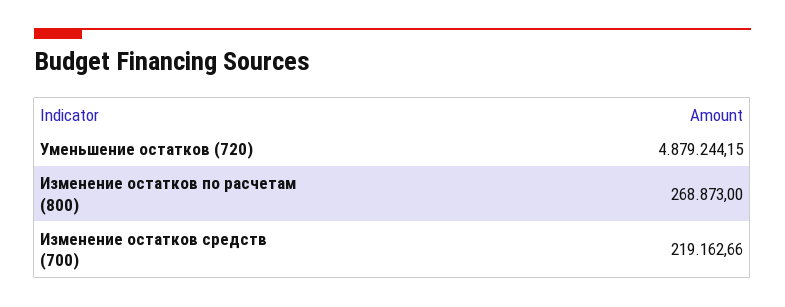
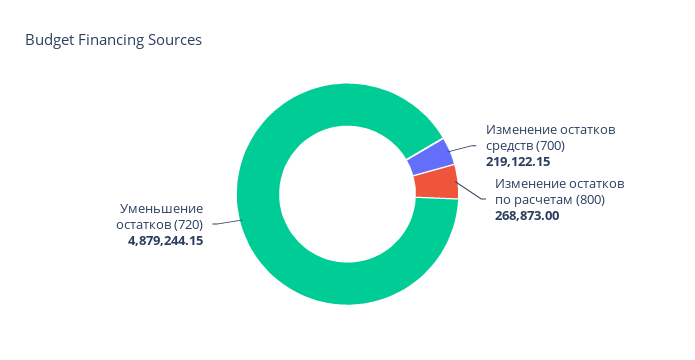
  {
    "Уменьшение остатков (720)": 4879244.15,
    "Изменение остатков по расчетам (800)": 268873,
-   "Изменение остатков средств (700)": 219162.66
+   "Изменение остатков средств (700)": 219122.15
  }

